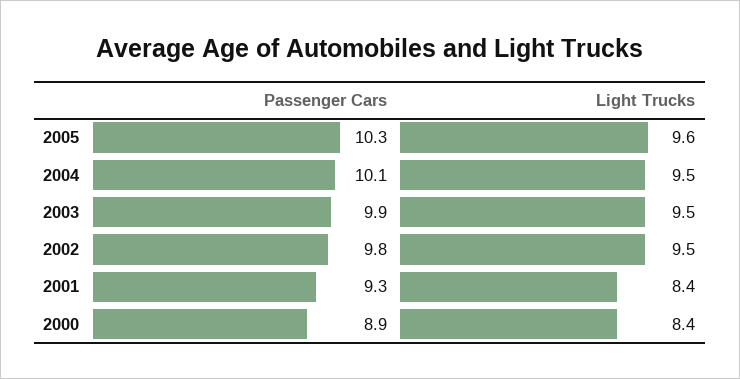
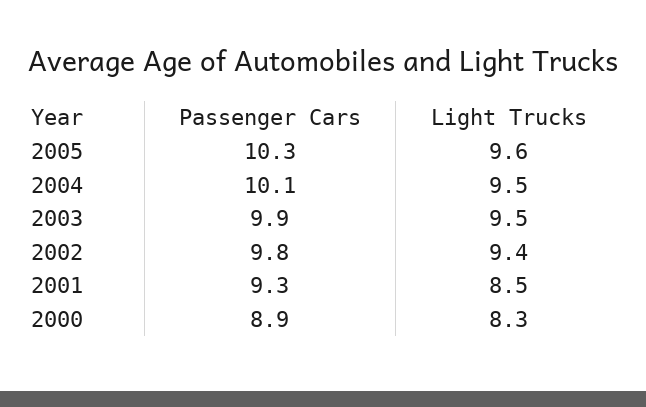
  {
    "Passenger Cars": {
      "2005": 10.3,
      "2004": 10.1,
      "2003": 9.9,
      "2002": 9.8,
      "2001": 9.3,
      "2000": 8.9
    },
    "Light Trucks": {
      "2005": 9.6,
      "2004": 9.5,
      "2003": 9.5,
-     "2002": 9.5,
+     "2002": 9.4,
-     "2001": 8.4,
+     "2001": 8.5,
-     "2000": 8.4
+     "2000": 8.3
    }
  }

